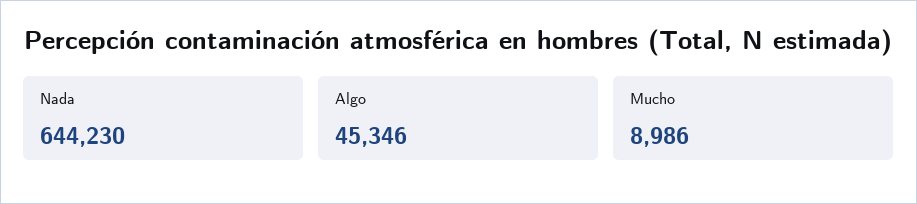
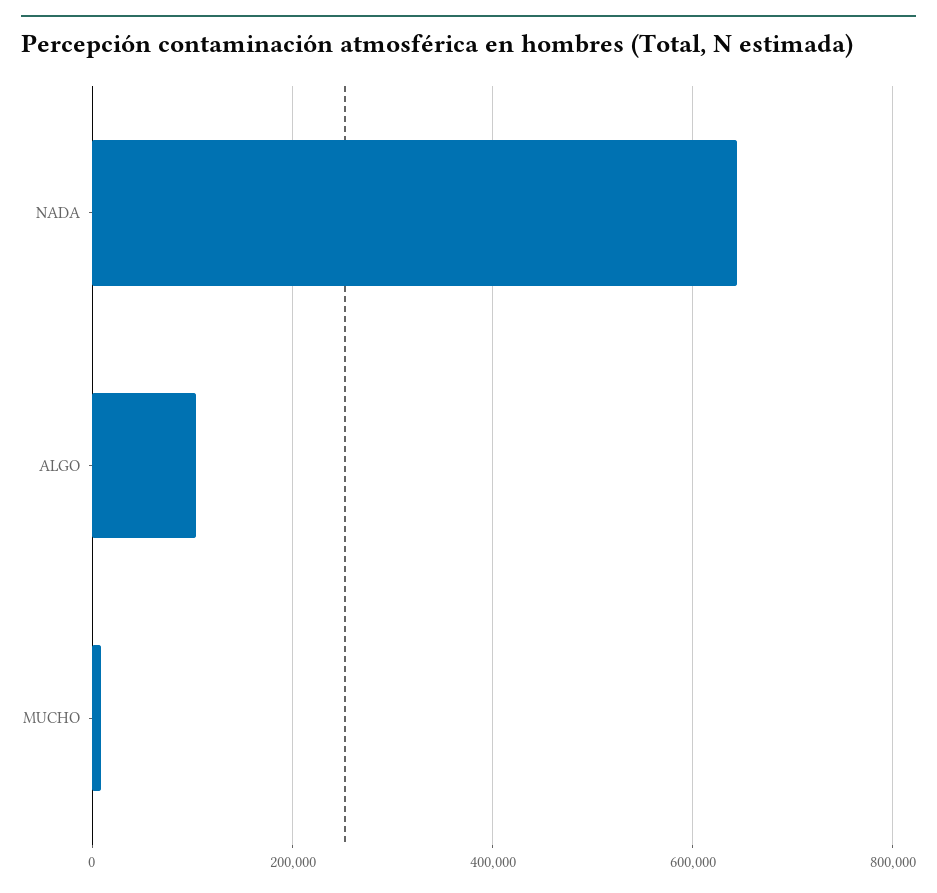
  {
    "Nada": 644230,
-   "Algo": 45346,
+   "Algo": 100000,
    "Mucho": 8986
  }

